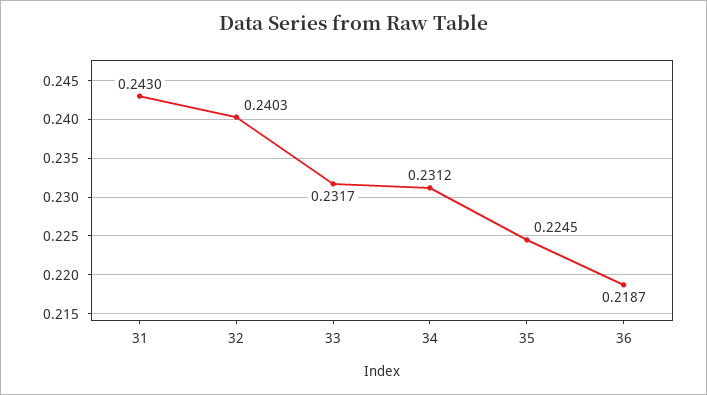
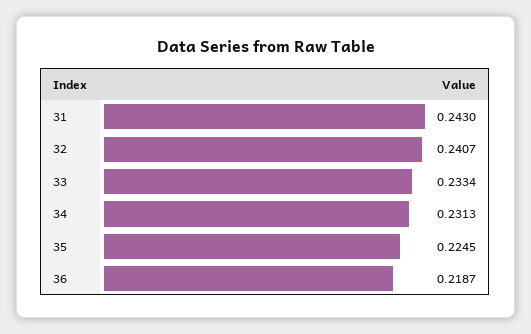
  {
    "31": 0.243,
-   "32": 0.2403,
+   "32": 0.2407,
-   "33": 0.2317,
+   "33": 0.2334,
-   "34": 0.2312,
+   "34": 0.2313,
    "35": 0.2245,
    "36": 0.2187
  }

